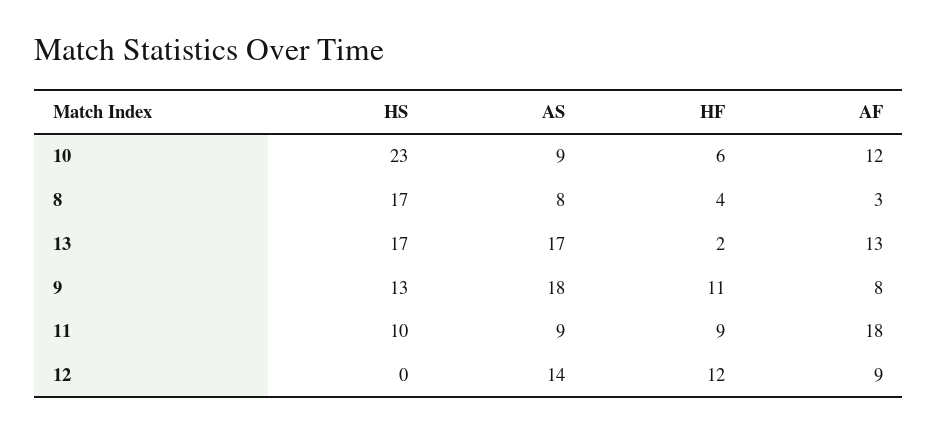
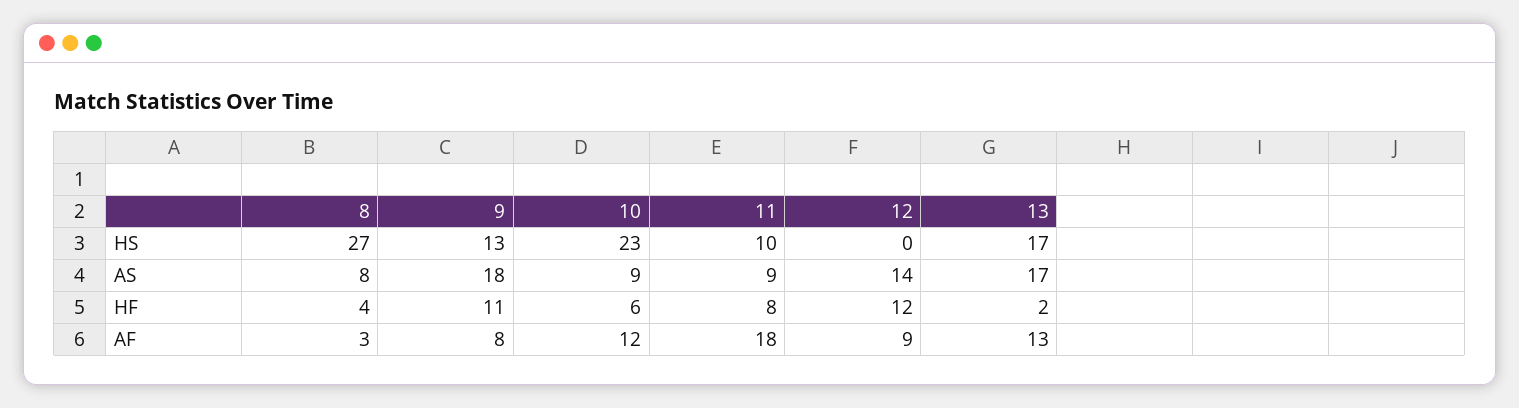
  {
    "HS": {
      "10": 23,
-     "8": 17,
+     "8": 27,
      "13": 17,
      "9": 13,
      "11": 10,
      "12": 0
    },
    "AS": {
      "10": 9,
      "8": 8,
      "13": 17,
      "9": 18,
      "11": 9,
      "12": 14
    },
    "HF": {
      "10": 6,
      "8": 4,
      "13": 2,
      "9": 11,
-     "11": 9,
+     "11": 8,
      "12": 12
    },
    "AF": {
      "10": 12,
      "8": 3,
      "13": 13,
      "9": 8,
      "11": 18,
      "12": 9
    }
  }

